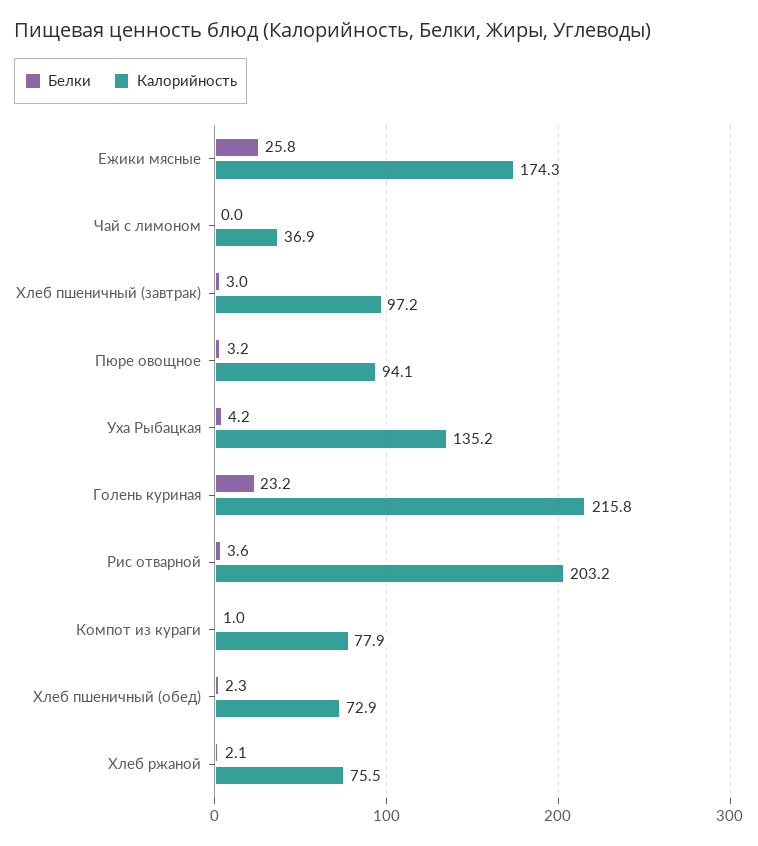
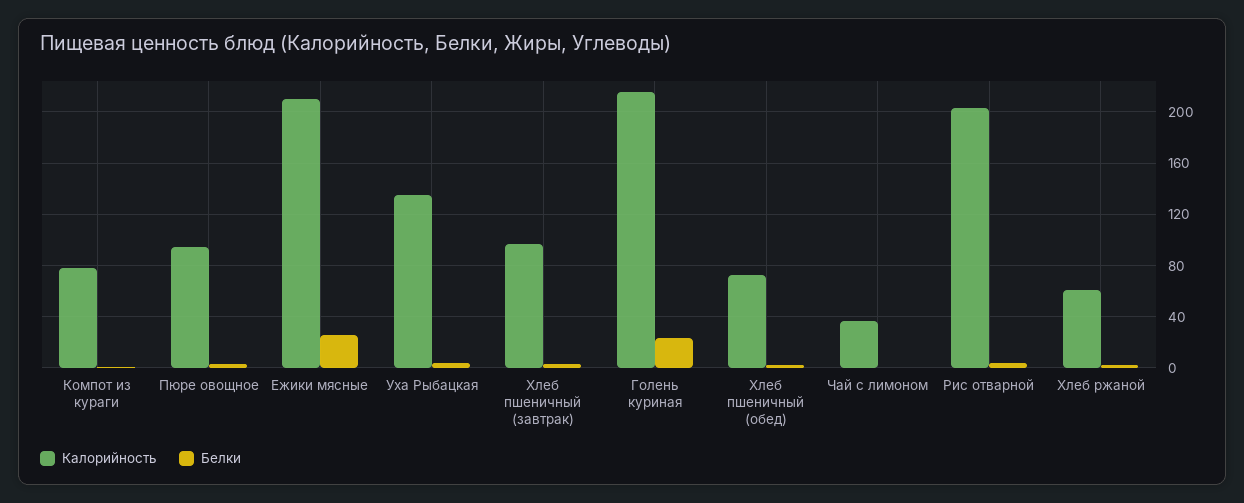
  {
    "Белки": {
      "Ежики мясные": 25.8,
      "Чай с лимоном": 0,
      "Хлеб пшеничный (завтрак)": 3,
      "Пюре овощное": 3.2,
      "Уха Рыбацкая": 4.2,
      "Голень куриная": 23.2,
      "Рис отварной": 3.6,
      "Компот из кураги": 1,
      "Хлеб пшеничный (обед)": 2.3,
      "Хлеб ржаной": 2.1
    },
    "Калорийность": {
-     "Ежики мясные": 174.3,
+     "Ежики мясные": 210,
      "Чай с лимоном": 36.9,
      "Хлеб пшеничный (завтрак)": 97.2,
      "Пюре овощное": 94.1,
      "Уха Рыбацкая": 135.2,
      "Голень куриная": 215.8,
      "Рис отварной": 203.2,
      "Компот из кураги": 77.9,
      "Хлеб пшеничный (обед)": 72.9,
-     "Хлеб ржаной": 75.5
+     "Хлеб ржаной": 60
    }
  }

